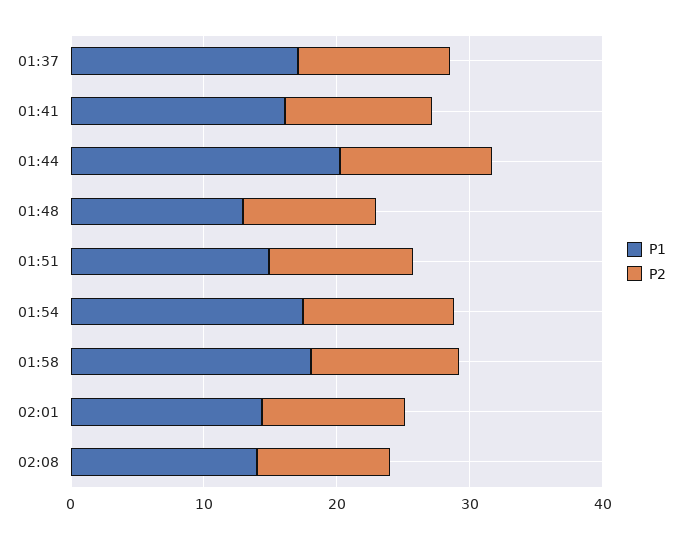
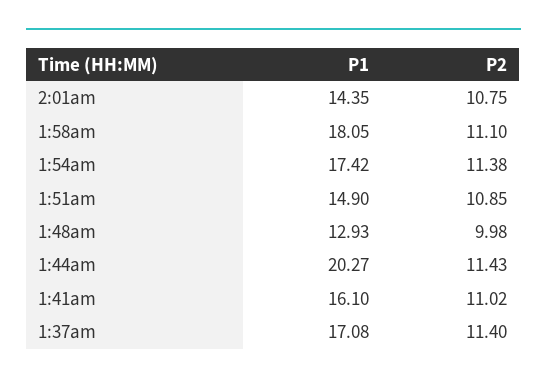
  {
    "P1": {
      "01:37": 17.08,
      "01:41": 16.1,
      "01:44": 20.27,
      "01:48": 12.93,
      "01:51": 14.9,
      "01:54": 17.42,
      "01:58": 18.05,
-     "02:01": 14.35,
+     "02:01": 14.35
-     "02:08": 14
    },
    "P2": {
      "01:37": 11.4,
      "01:41": 11.02,
      "01:44": 11.43,
      "01:48": 9.98,
      "01:51": 10.85,
      "01:54": 11.38,
      "01:58": 11.1,
-     "02:01": 10.75,
+     "02:01": 10.75
-     "02:08": 10
    }
  }

